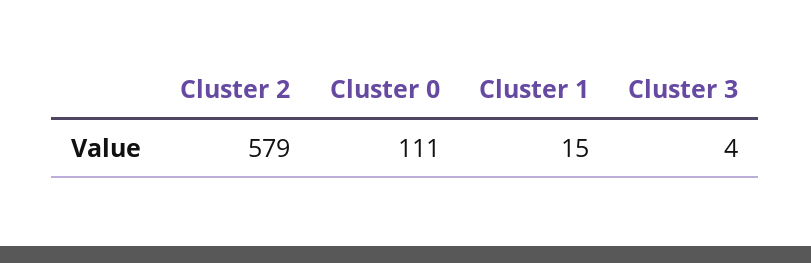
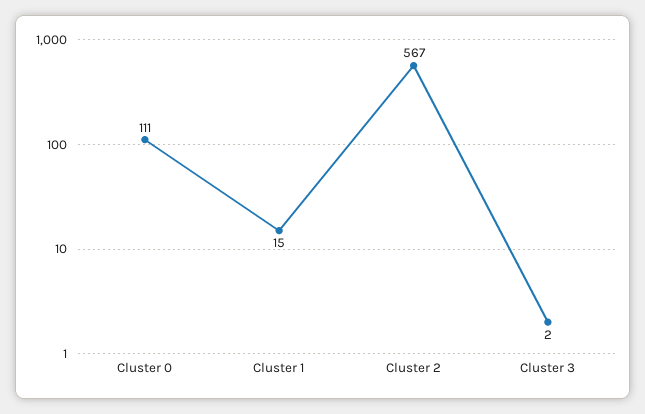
  {
-   "Cluster 2": 579,
+   "Cluster 2": 567,
    "Cluster 0": 111,
    "Cluster 1": 15,
-   "Cluster 3": 4
+   "Cluster 3": 2
  }

